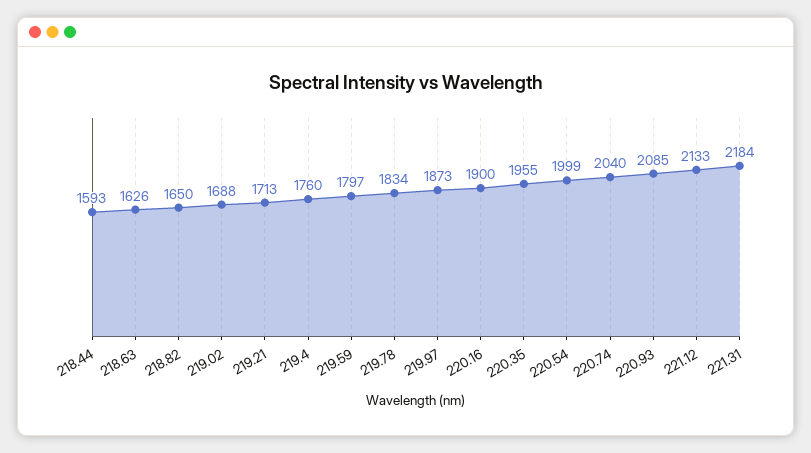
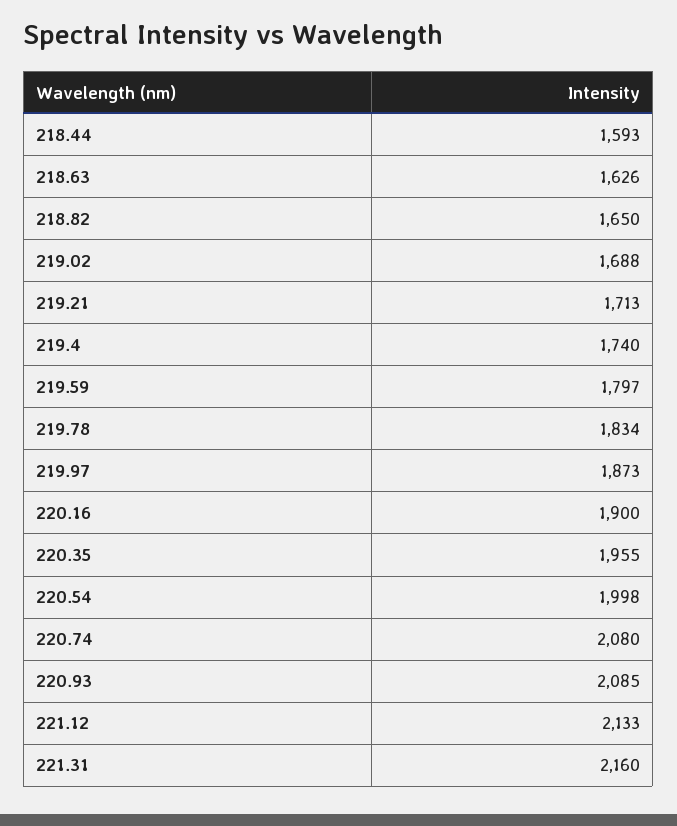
  {
    "218.44": 1593,
    "218.63": 1626,
    "218.82": 1650,
    "219.02": 1688,
    "219.21": 1713,
-   "219.4": 1760,
+   "219.4": 1740,
    "219.59": 1797,
    "219.78": 1834,
    "219.97": 1873,
    "220.16": 1900,
    "220.35": 1955,
-   "220.54": 1999,
+   "220.54": 1998,
-   "220.74": 2040,
+   "220.74": 2080,
    "220.93": 2085,
    "221.12": 2133,
-   "221.31": 2184
+   "221.31": 2160
  }

